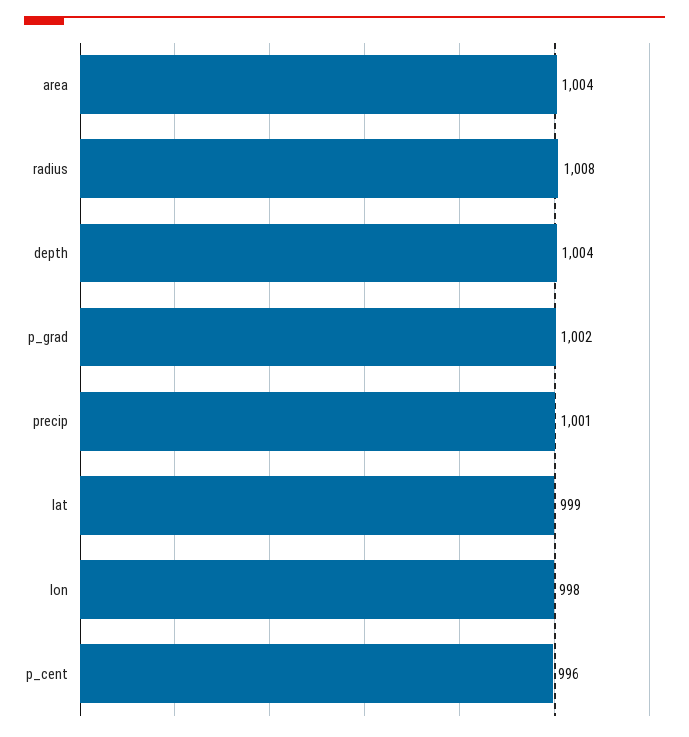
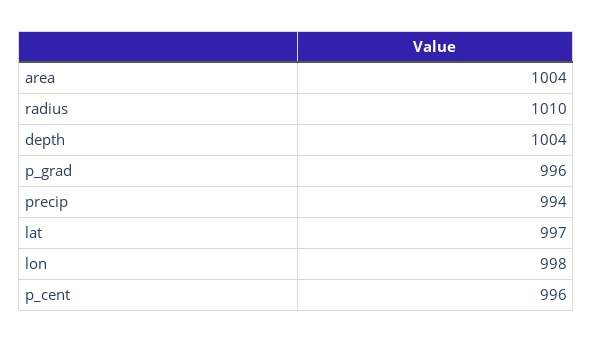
  {
    "area": 1004,
-   "radius": 1008,
+   "radius": 1010,
    "depth": 1004,
-   "p_grad": 1002,
+   "p_grad": 996,
-   "precip": 1001,
+   "precip": 994,
-   "lat": 999,
+   "lat": 997,
    "lon": 998,
    "p_cent": 996
  }

